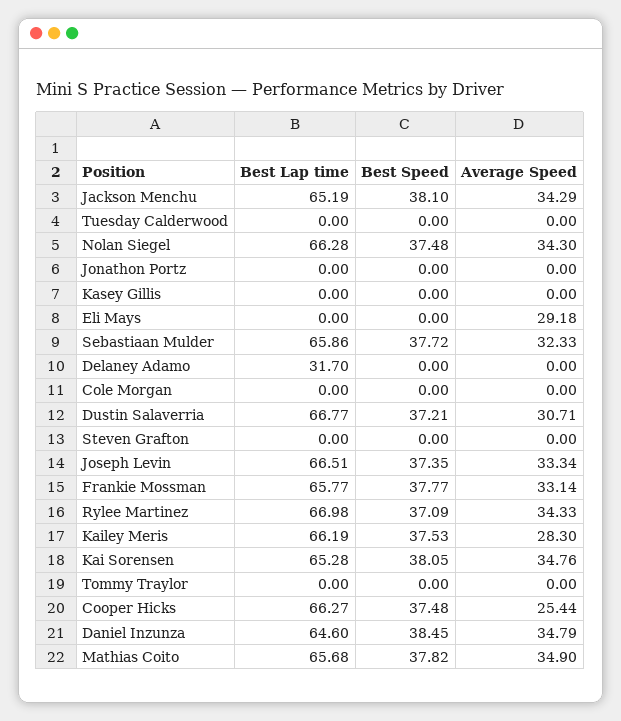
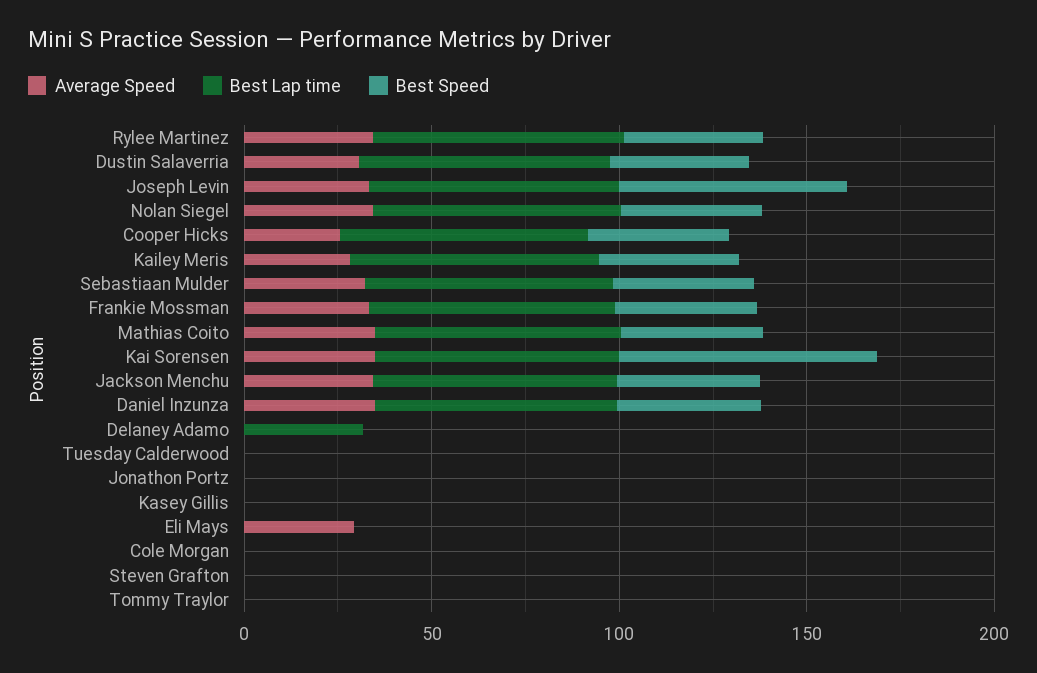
  {
    "Best Lap time": {
      "Jackson Menchu": 65.19,
      "Tuesday Calderwood": 0,
      "Nolan Siegel": 66.28,
      "Jonathon Portz": 0,
      "Kasey Gillis": 0,
      "Eli Mays": 0,
      "Sebastiaan Mulder": 65.86,
      "Delaney Adamo": 31.7,
      "Cole Morgan": 0,
      "Dustin Salaverria": 66.77,
      "Steven Grafton": 0,
      "Joseph Levin": 66.51,
      "Frankie Mossman": 65.77,
      "Rylee Martinez": 66.98,
      "Kailey Meris": 66.19,
      "Kai Sorensen": 65.28,
      "Tommy Traylor": 0,
      "Cooper Hicks": 66.27,
      "Daniel Inzunza": 64.6,
      "Mathias Coito": 65.68
    },
    "Best Speed": {
      "Jackson Menchu": 38.1,
      "Tuesday Calderwood": 0,
      "Nolan Siegel": 37.48,
      "Jonathon Portz": 0,
      "Kasey Gillis": 0,
      "Eli Mays": 0,
      "Sebastiaan Mulder": 37.72,
      "Delaney Adamo": 0,
      "Cole Morgan": 0,
      "Dustin Salaverria": 37.21,
      "Steven Grafton": 0,
-     "Joseph Levin": 37.35,
+     "Joseph Levin": 60,
      "Frankie Mossman": 37.77,
      "Rylee Martinez": 37.09,
      "Kailey Meris": 37.53,
-     "Kai Sorensen": 38.05,
+     "Kai Sorensen": 70,
      "Tommy Traylor": 0,
      "Cooper Hicks": 37.48,
      "Daniel Inzunza": 38.45,
      "Mathias Coito": 37.82
    },
    "Average Speed": {
      "Jackson Menchu": 34.29,
      "Tuesday Calderwood": 0,
      "Nolan Siegel": 34.3,
      "Jonathon Portz": 0,
      "Kasey Gillis": 0,
      "Eli Mays": 29.18,
      "Sebastiaan Mulder": 32.33,
      "Delaney Adamo": 0,
      "Cole Morgan": 0,
      "Dustin Salaverria": 30.71,
      "Steven Grafton": 0,
      "Joseph Levin": 33.34,
      "Frankie Mossman": 33.14,
      "Rylee Martinez": 34.33,
      "Kailey Meris": 28.3,
      "Kai Sorensen": 34.76,
      "Tommy Traylor": 0,
      "Cooper Hicks": 25.44,
      "Daniel Inzunza": 34.79,
      "Mathias Coito": 34.9
    }
  }

